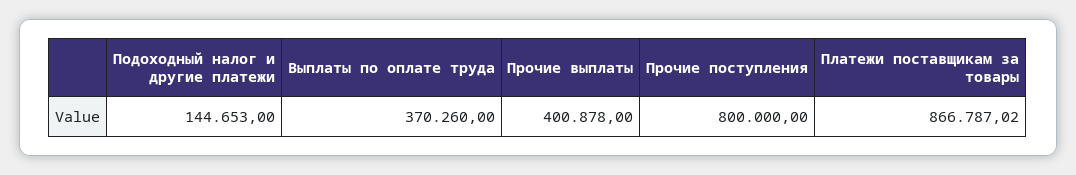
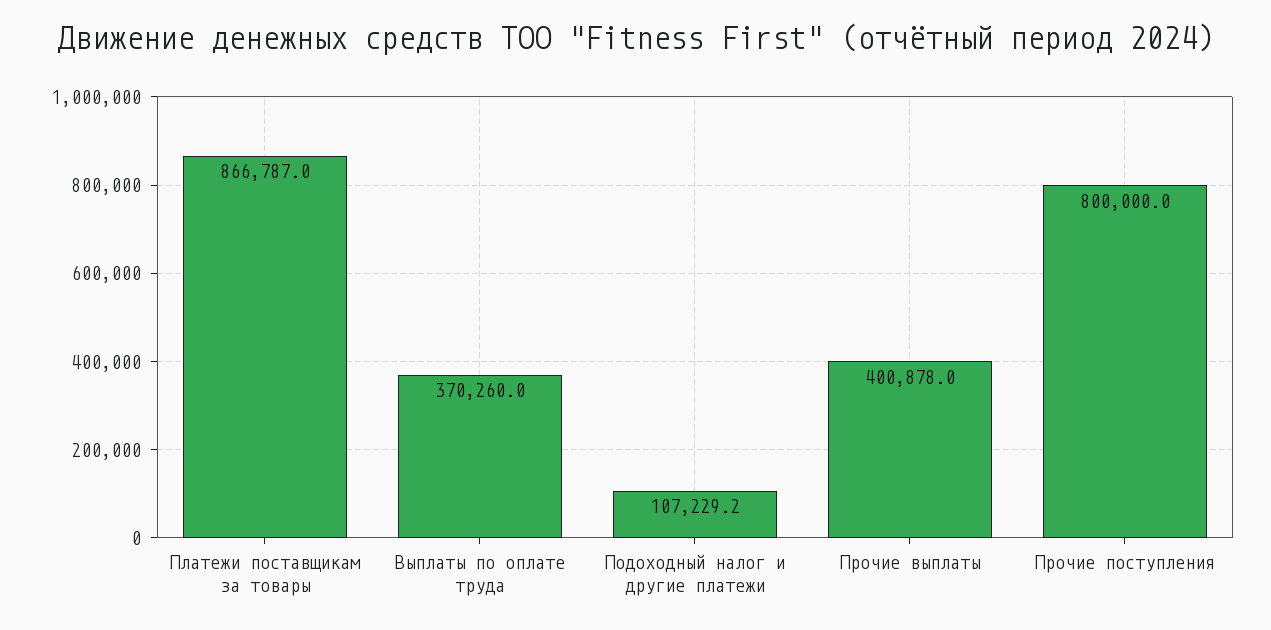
  {
-   "Подоходный налог и другие платежи": 144653,
+   "Подоходный налог и другие платежи": 107229.2,
    "Выплаты по оплате труда": 370260,
    "Прочие выплаты": 400878,
    "Прочие поступления": 800000,
    "Платежи поставщикам за товары": 866787.02
  }

